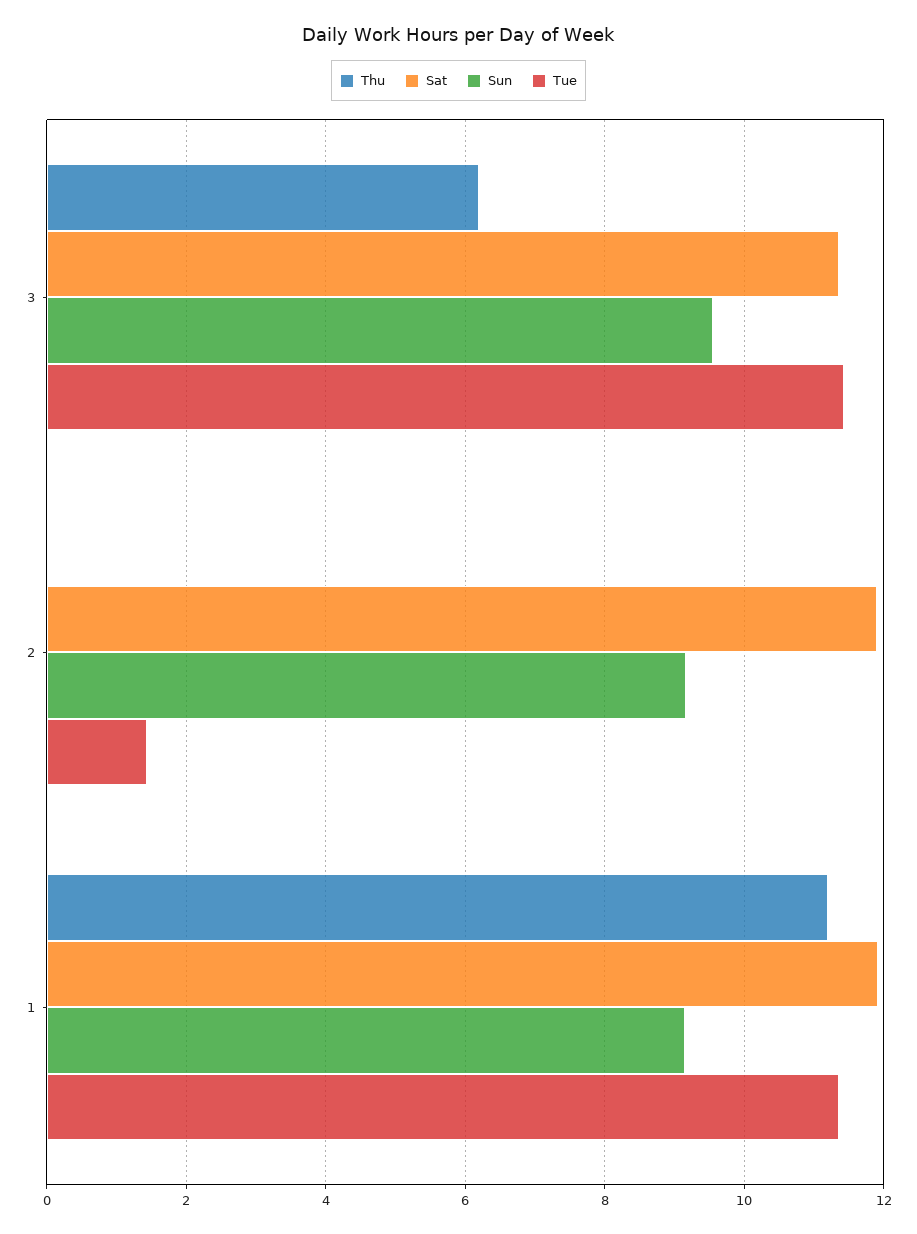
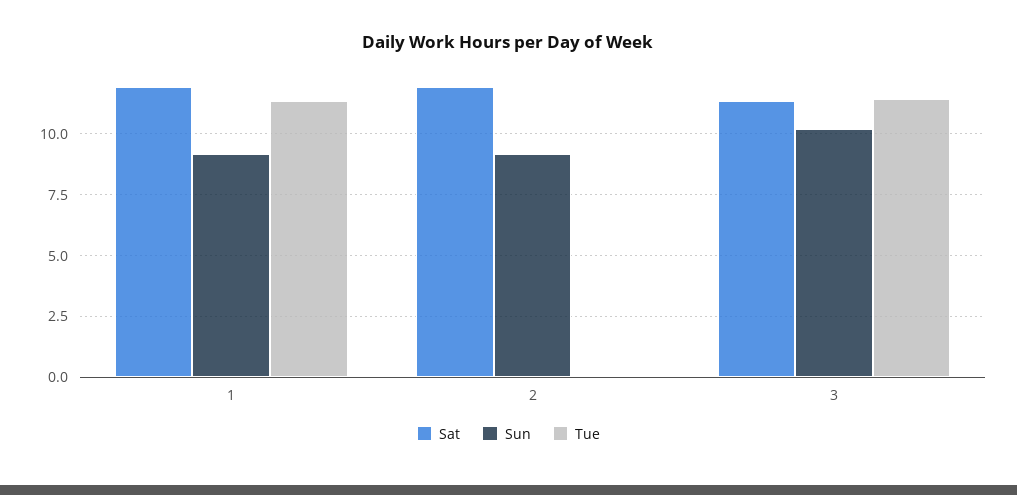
  {
-   "Thu": {
-     "3": 6.2,
-     "2": 0,
-     "1": 11.2
-   },
    "Sat": {
      "3": 11.4,
      "2": 12,
      "1": 12
    },
    "Sun": {
-     "3": 9.6,
+     "3": 10.25,
      "2": 9.2,
      "1": 9.2
    },
    "Tue": {
      "3": 11.4,
-     "2": 1.4,
+     "2": 0,
      "1": 11.4
    }
  }

